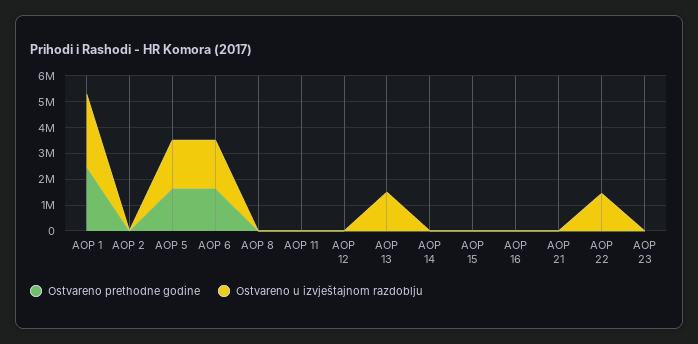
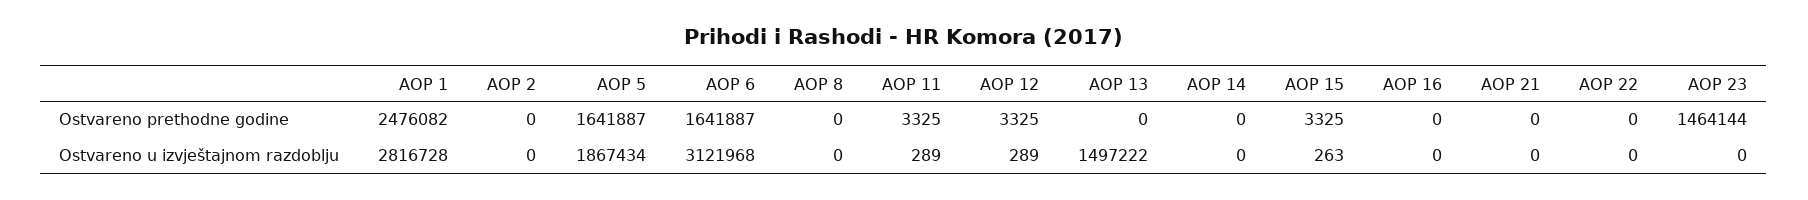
  {
    "Ostvareno prethodne godine": {
      "AOP 1": 2476082,
      "AOP 2": 0,
      "AOP 5": 1641887,
      "AOP 6": 1641887,
      "AOP 8": 0,
      "AOP 11": 3325,
      "AOP 12": 3325,
      "AOP 13": 0,
      "AOP 14": 0,
      "AOP 15": 3325,
      "AOP 16": 0,
      "AOP 21": 0,
      "AOP 22": 0,
-     "AOP 23": 0
+     "AOP 23": 1464144
    },
    "Ostvareno u izvještajnom razdoblju": {
      "AOP 1": 2816728,
      "AOP 2": 0,
      "AOP 5": 1867434,
-     "AOP 6": 2000000,
+     "AOP 6": 3121968,
      "AOP 8": 0,
      "AOP 11": 289,
      "AOP 12": 289,
      "AOP 13": 1497222,
      "AOP 14": 0,
      "AOP 15": 263,
      "AOP 16": 0,
      "AOP 21": 0,
-     "AOP 22": 1500000,
+     "AOP 22": 0,
      "AOP 23": 0
    }
  }

